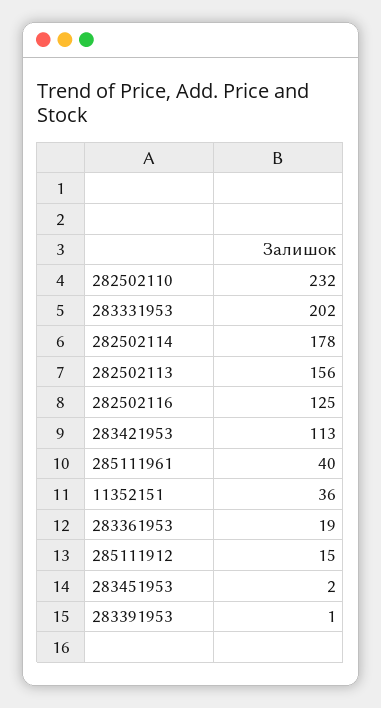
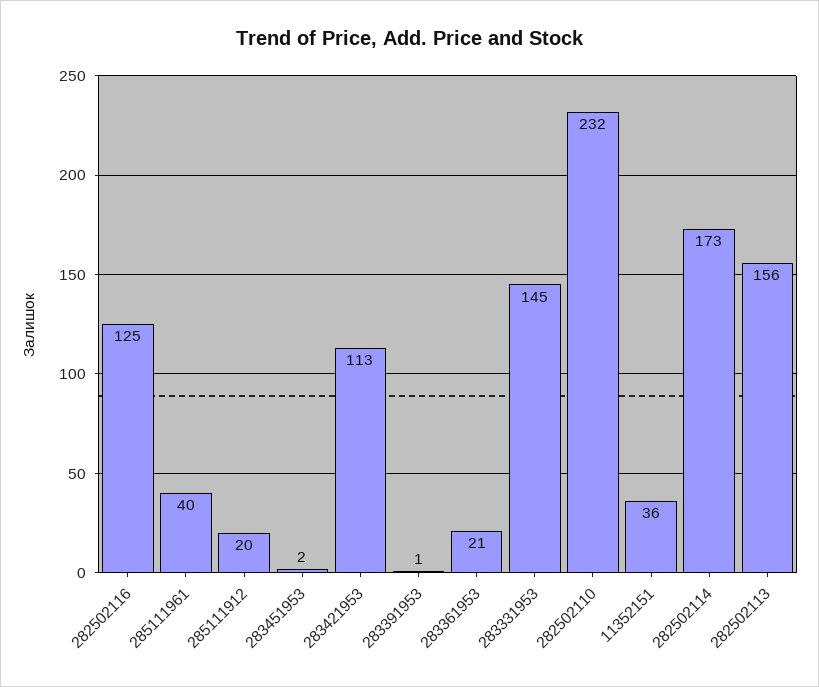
  {
    "282502110": 232,
-   "283331953": 202,
+   "283331953": 145,
-   "282502114": 178,
+   "282502114": 173,
    "282502113": 156,
    "282502116": 125,
    "283421953": 113,
    "285111961": 40,
    "11352151": 36,
-   "283361953": 19,
+   "283361953": 21,
-   "285111912": 15,
+   "285111912": 20,
    "283451953": 2,
    "283391953": 1
  }

